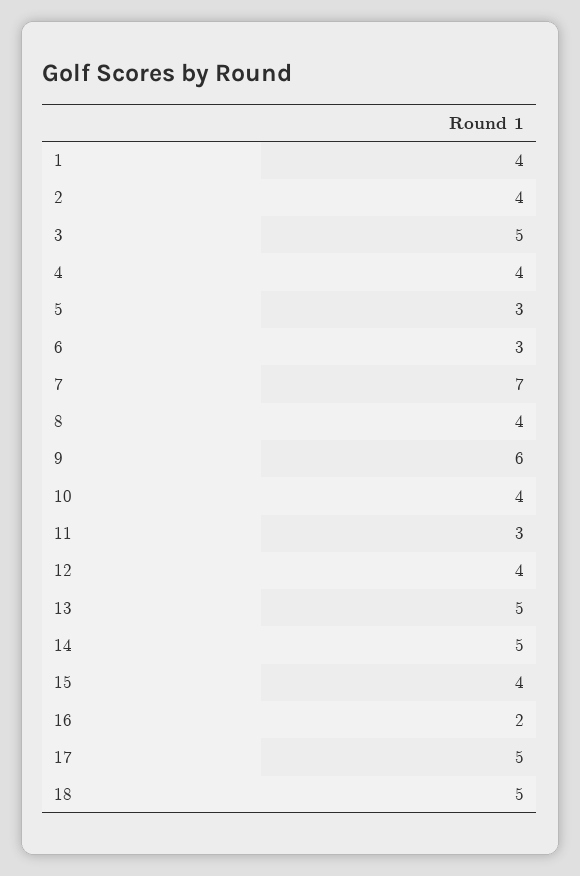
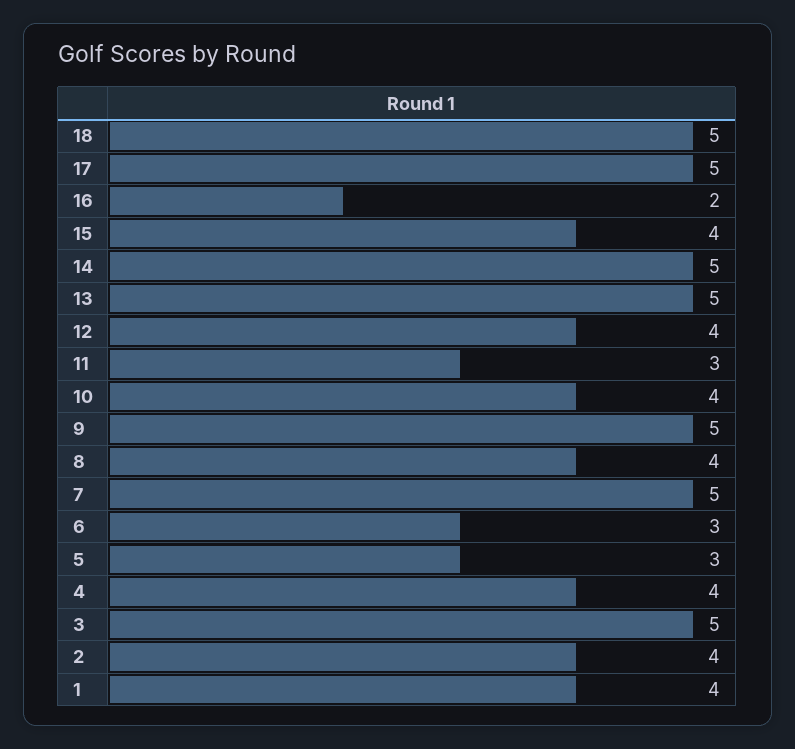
  {
    "1": 4,
    "2": 4,
    "3": 5,
    "4": 4,
    "5": 3,
    "6": 3,
-   "7": 7,
+   "7": 5,
    "8": 4,
-   "9": 6,
+   "9": 5,
    "10": 4,
    "11": 3,
    "12": 4,
    "13": 5,
    "14": 5,
    "15": 4,
    "16": 2,
    "17": 5,
    "18": 5
  }

